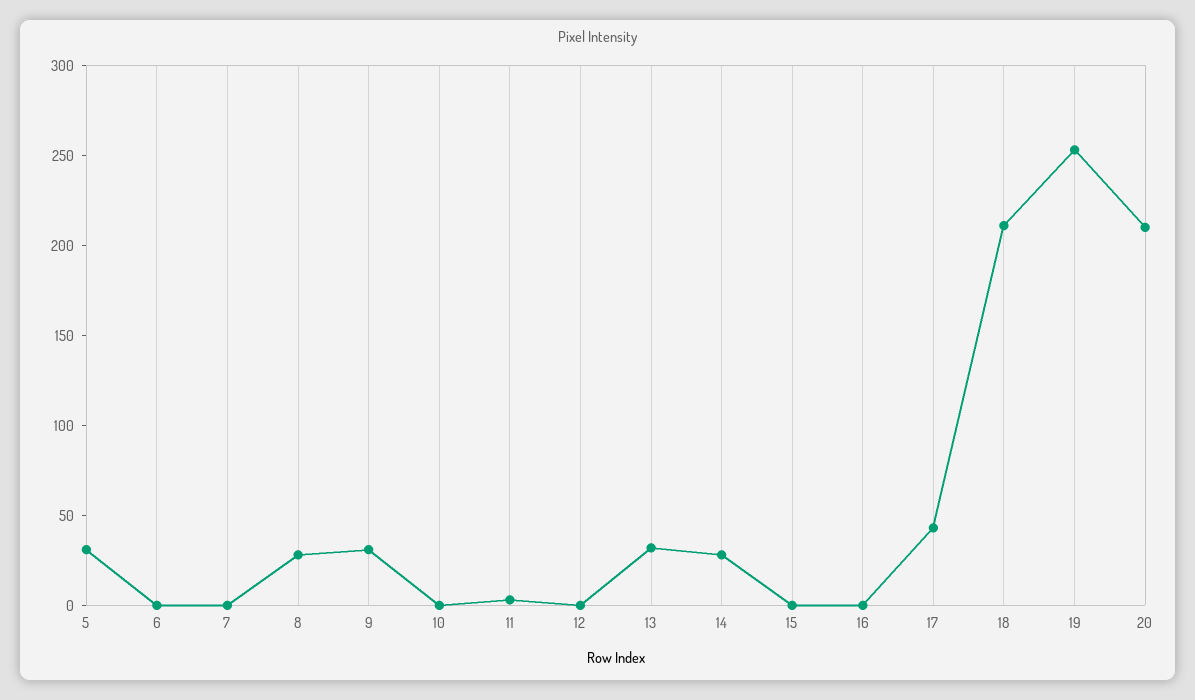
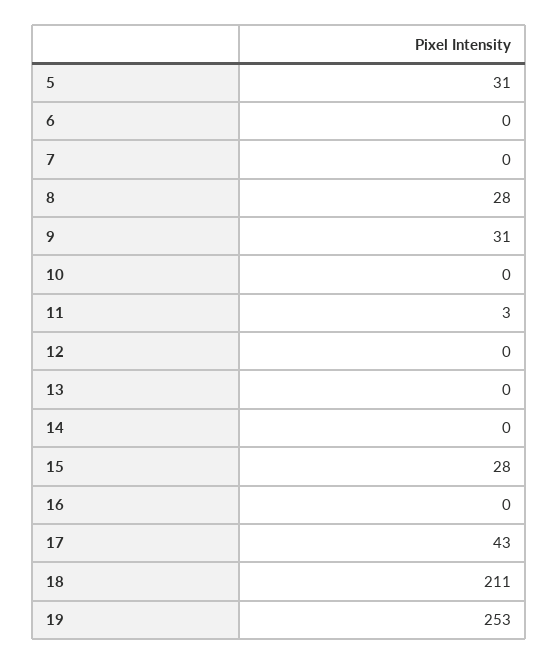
  {
    "5": 31,
    "6": 0,
    "7": 0,
    "8": 28,
    "9": 31,
    "10": 0,
    "11": 3,
    "12": 0,
-   "13": 30,
+   "13": 0,
-   "14": 30,
+   "14": 0,
-   "15": 0,
+   "15": 28,
    "16": 0,
    "17": 43,
    "18": 211,
-   "19": 253,
+   "19": 253
-   "20": 210
  }

